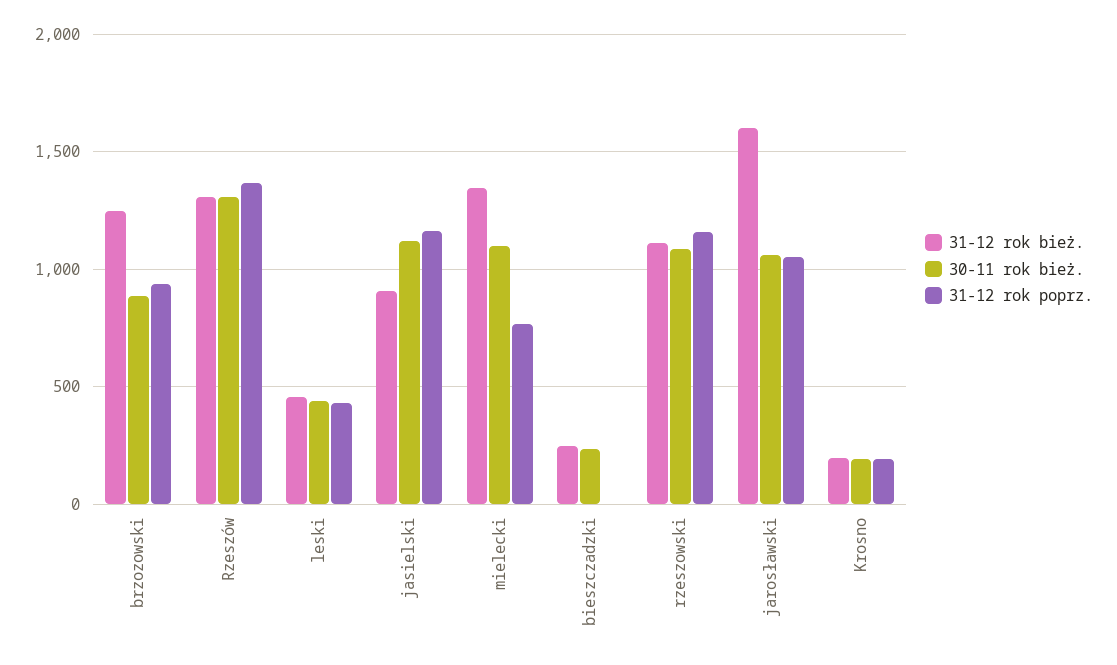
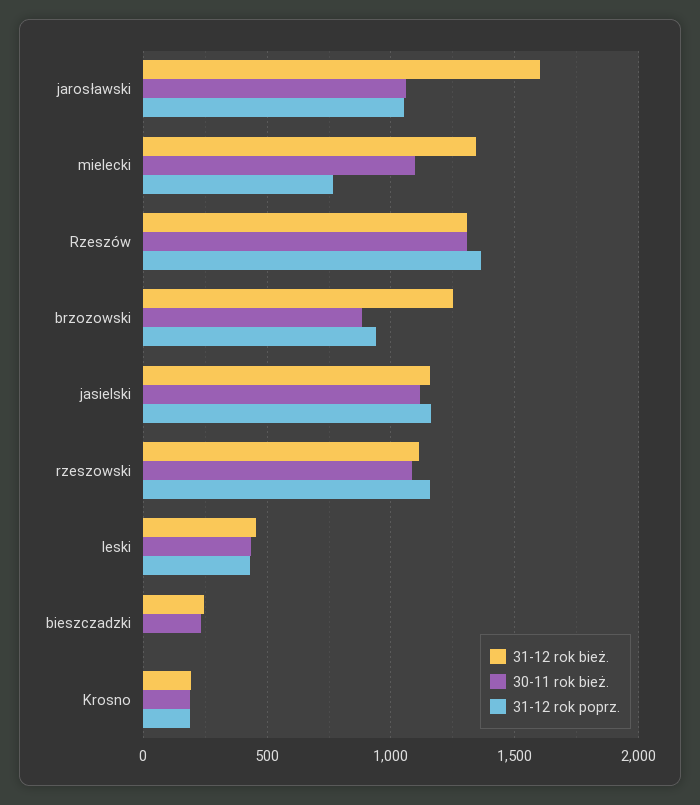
  {
    "31-12 rok bież.": {
      "brzozowski": 1250,
      "Rzeszów": 1300,
      "leski": 450,
-     "jasielski": 900,
+     "jasielski": 1150,
      "mielecki": 1350,
      "bieszczadzki": 250,
      "rzeszowski": 1100,
      "jarosławski": 1600,
      "Krosno": 200
    },
    "30-11 rok bież.": {
      "brzozowski": 900,
      "Rzeszów": 1300,
      "leski": 450,
      "jasielski": 1100,
      "mielecki": 1100,
      "bieszczadzki": 250,
      "rzeszowski": 1100,
      "jarosławski": 1050,
      "Krosno": 200
    },
    "31-12 rok poprz.": {
      "brzozowski": 950,
      "Rzeszów": 1350,
      "leski": 450,
      "jasielski": 1150,
      "mielecki": 750,
      "bieszczadzki": 0,
      "rzeszowski": 1150,
      "jarosławski": 1050,
      "Krosno": 200
    }
  }

